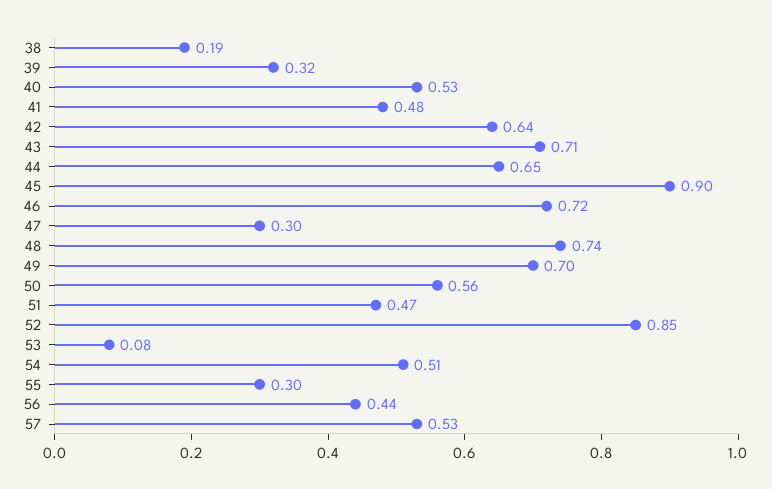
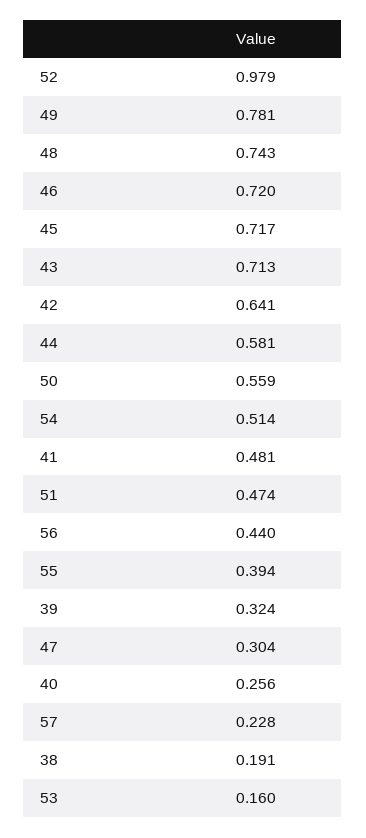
  {
    "38": 0.191,
    "39": 0.324,
-   "40": 0.53,
+   "40": 0.256,
    "41": 0.481,
    "42": 0.641,
    "43": 0.713,
-   "44": 0.65,
+   "44": 0.581,
-   "45": 0.9,
+   "45": 0.717,
    "46": 0.72,
    "47": 0.304,
    "48": 0.743,
-   "49": 0.7,
+   "49": 0.781,
    "50": 0.559,
    "51": 0.474,
-   "52": 0.85,
+   "52": 0.979,
-   "53": 0.08,
+   "53": 0.16,
    "54": 0.514,
-   "55": 0.3,
+   "55": 0.394,
    "56": 0.44,
-   "57": 0.53
+   "57": 0.228
  }

